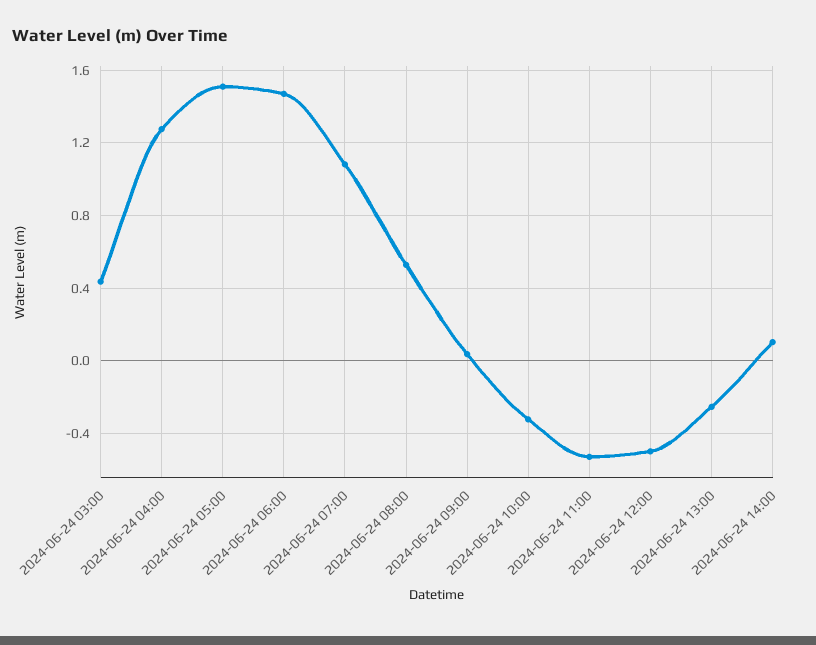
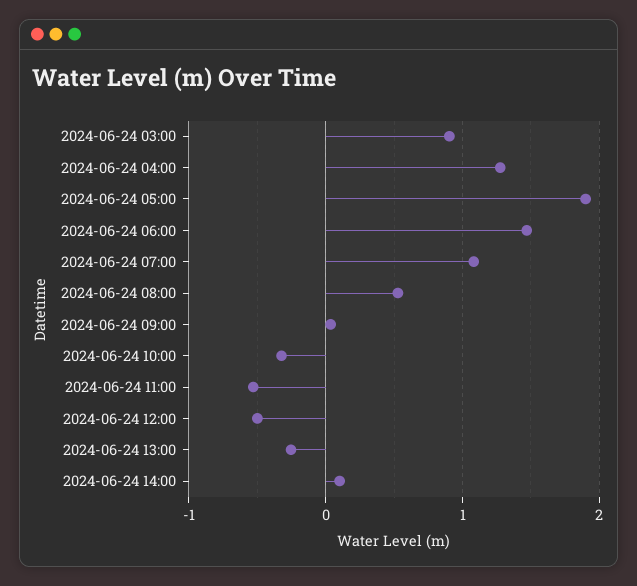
  {
-   "2024-06-24 03:00": 0.45,
+   "2024-06-24 03:00": 0.9,
    "2024-06-24 04:00": 1.3,
-   "2024-06-24 05:00": 1.5,
+   "2024-06-24 05:00": 1.9,
    "2024-06-24 06:00": 1.45,
    "2024-06-24 07:00": 1.1,
    "2024-06-24 08:00": 0.55,
    "2024-06-24 09:00": 0.05,
    "2024-06-24 10:00": -0.3,
    "2024-06-24 11:00": -0.55,
    "2024-06-24 12:00": -0.5,
    "2024-06-24 13:00": -0.25,
    "2024-06-24 14:00": 0.1
  }

